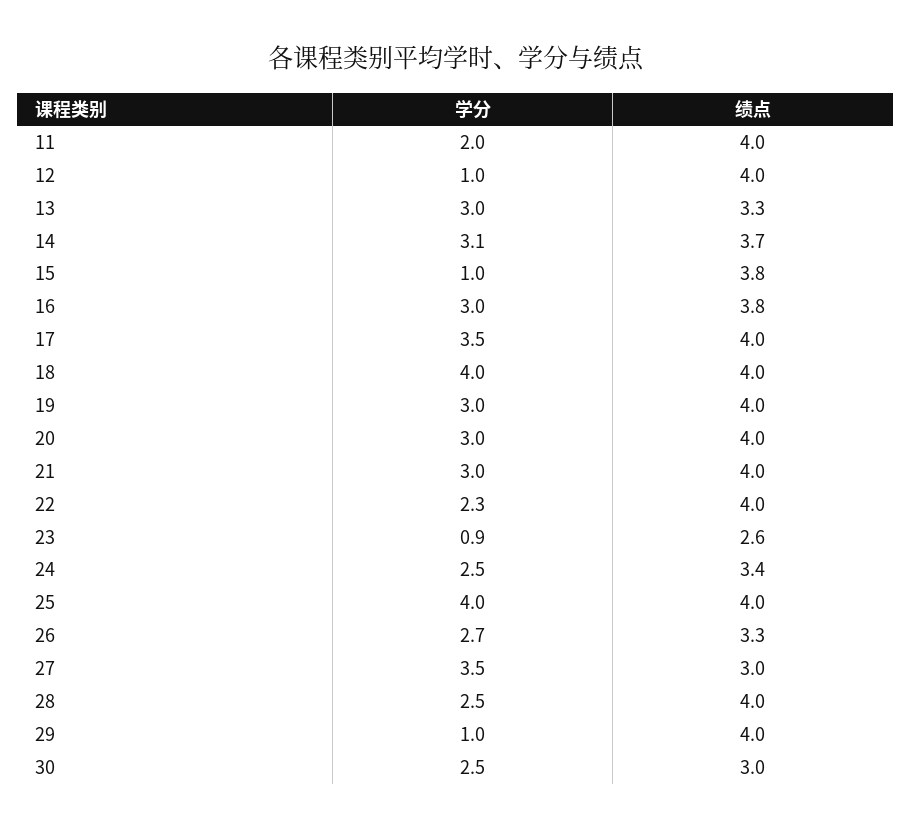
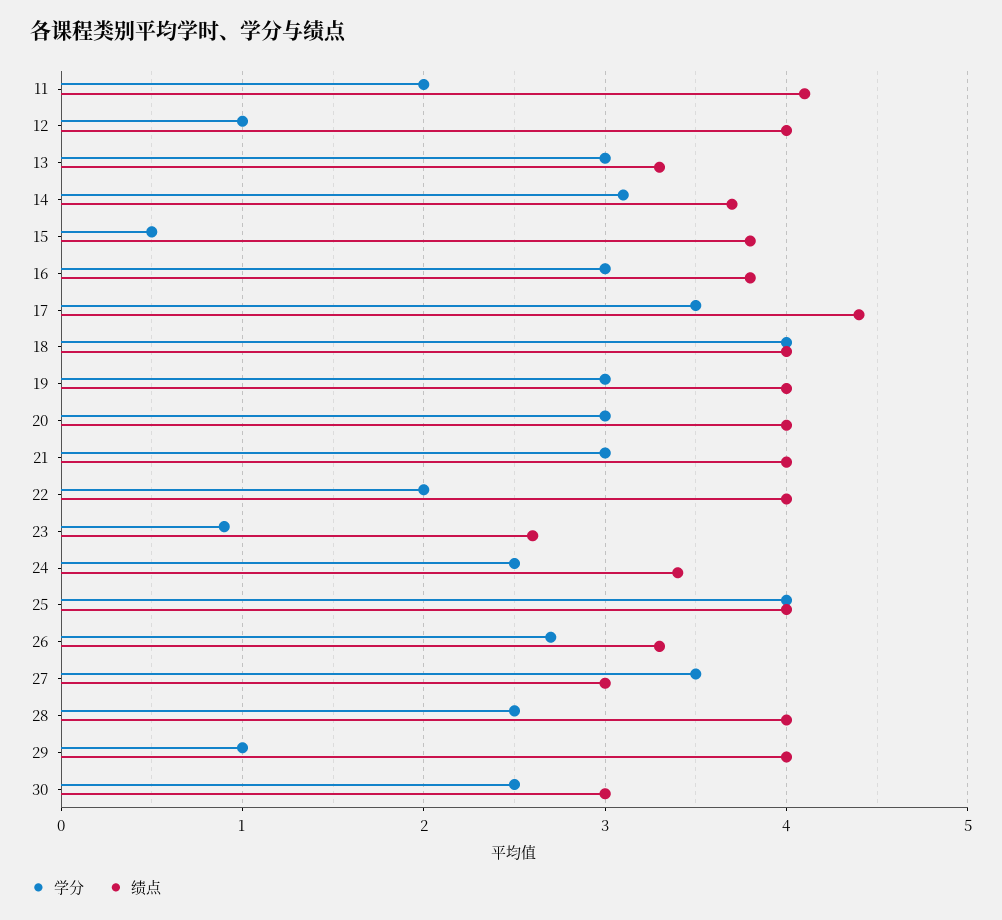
  {
    "学分": {
      "11": 2,
      "12": 1,
      "13": 3,
      "14": 3.1,
-     "15": 1,
+     "15": 0.5,
      "16": 3,
      "17": 3.5,
      "18": 4,
      "19": 3,
      "20": 3,
      "21": 3,
-     "22": 2.3,
+     "22": 2,
      "23": 0.9,
      "24": 2.5,
      "25": 4,
      "26": 2.7,
      "27": 3.5,
      "28": 2.5,
      "29": 1,
      "30": 2.5
    },
    "绩点": {
-     "11": 4,
+     "11": 4.1,
      "12": 4,
      "13": 3.3,
      "14": 3.7,
      "15": 3.8,
      "16": 3.8,
-     "17": 4,
+     "17": 4.4,
      "18": 4,
      "19": 4,
      "20": 4,
      "21": 4,
      "22": 4,
      "23": 2.6,
      "24": 3.4,
      "25": 4,
      "26": 3.3,
      "27": 3,
      "28": 4,
      "29": 4,
      "30": 3
    }
  }

